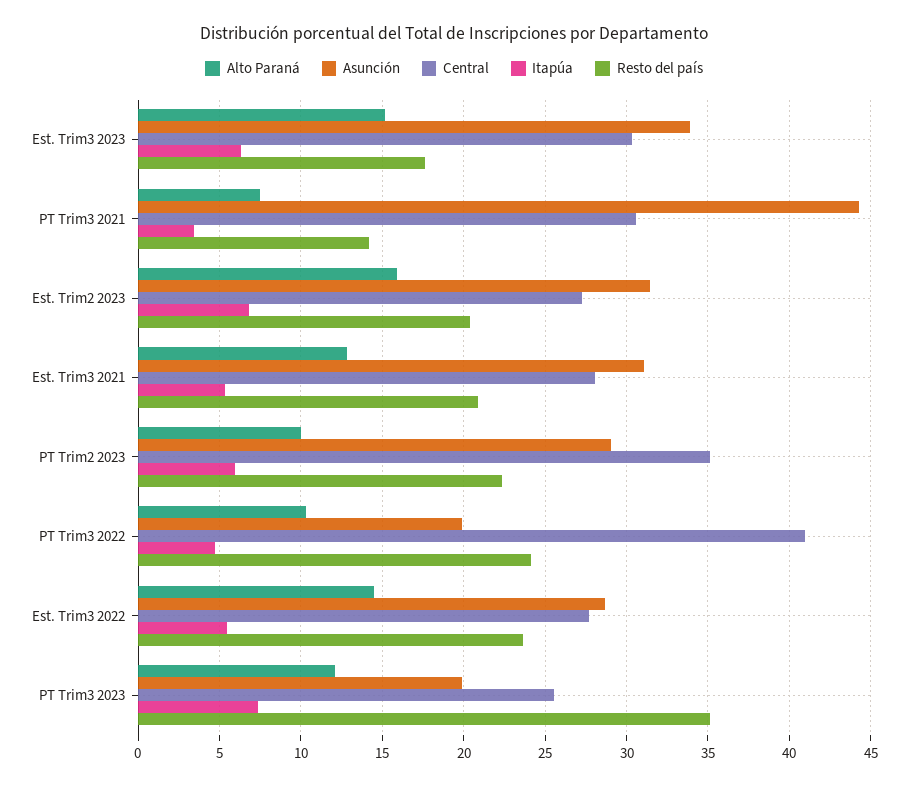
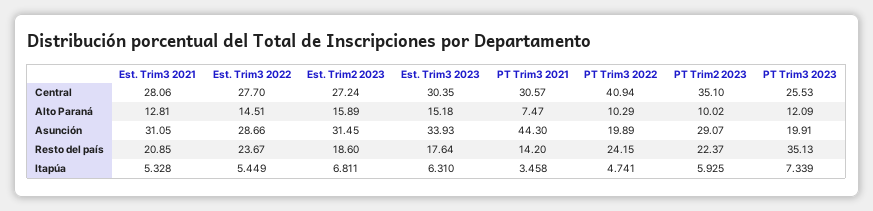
  {
    "Alto Paraná": {
      "Est. Trim3 2023": 15.18,
      "PT Trim3 2021": 7.47,
      "Est. Trim2 2023": 15.89,
      "Est. Trim3 2021": 12.81,
      "PT Trim2 2023": 10.02,
      "PT Trim3 2022": 10.29,
      "Est. Trim3 2022": 14.51,
      "PT Trim3 2023": 12.09
    },
    "Asunción": {
      "Est. Trim3 2023": 33.93,
      "PT Trim3 2021": 44.3,
      "Est. Trim2 2023": 31.45,
      "Est. Trim3 2021": 31.05,
      "PT Trim2 2023": 29.07,
      "PT Trim3 2022": 19.89,
      "Est. Trim3 2022": 28.66,
      "PT Trim3 2023": 19.91
    },
    "Central": {
      "Est. Trim3 2023": 30.35,
      "PT Trim3 2021": 30.57,
      "Est. Trim2 2023": 27.24,
      "Est. Trim3 2021": 28.06,
      "PT Trim2 2023": 35.1,
      "PT Trim3 2022": 40.94,
      "Est. Trim3 2022": 27.7,
      "PT Trim3 2023": 25.53
    },
    "Itapúa": {
      "Est. Trim3 2023": 6.31,
      "PT Trim3 2021": 3.458,
      "Est. Trim2 2023": 6.811,
      "Est. Trim3 2021": 5.328,
      "PT Trim2 2023": 5.925,
      "PT Trim3 2022": 4.741,
      "Est. Trim3 2022": 5.449,
      "PT Trim3 2023": 7.339
    },
    "Resto del país": {
      "Est. Trim3 2023": 17.64,
      "PT Trim3 2021": 14.2,
-     "Est. Trim2 2023": 20.5,
+     "Est. Trim2 2023": 18.6,
      "Est. Trim3 2021": 20.85,
      "PT Trim2 2023": 22.37,
      "PT Trim3 2022": 24.15,
      "Est. Trim3 2022": 23.67,
      "PT Trim3 2023": 35.13
    }
  }

